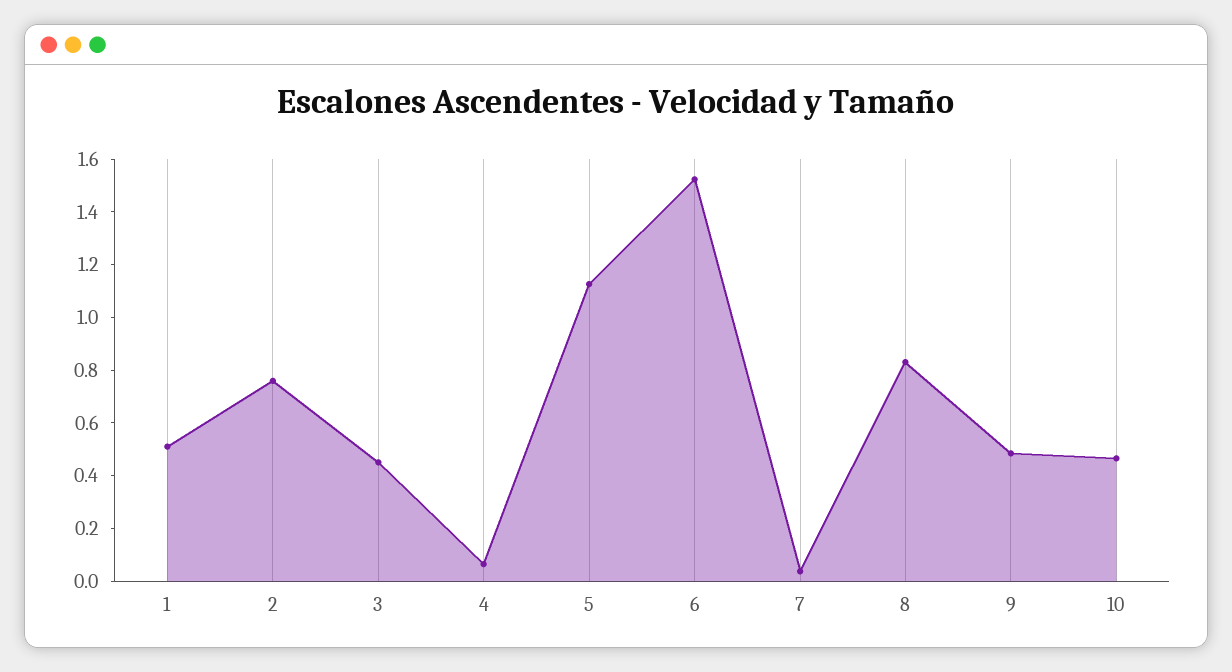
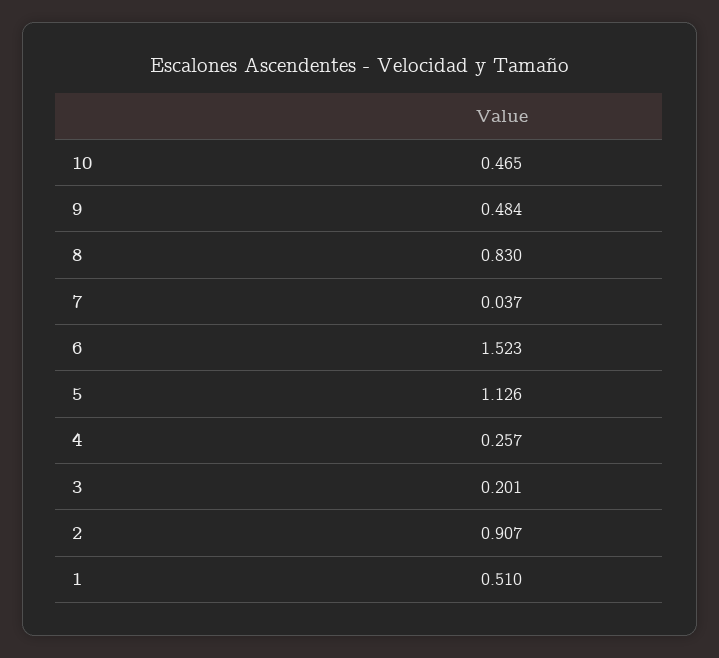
  {
    "1": 0.51,
-   "2": 0.75,
+   "2": 0.907,
-   "3": 0.45,
+   "3": 0.201,
-   "4": 0.05,
+   "4": 0.257,
    "5": 1.126,
    "6": 1.523,
    "7": 0.037,
    "8": 0.83,
    "9": 0.484,
    "10": 0.465
  }

